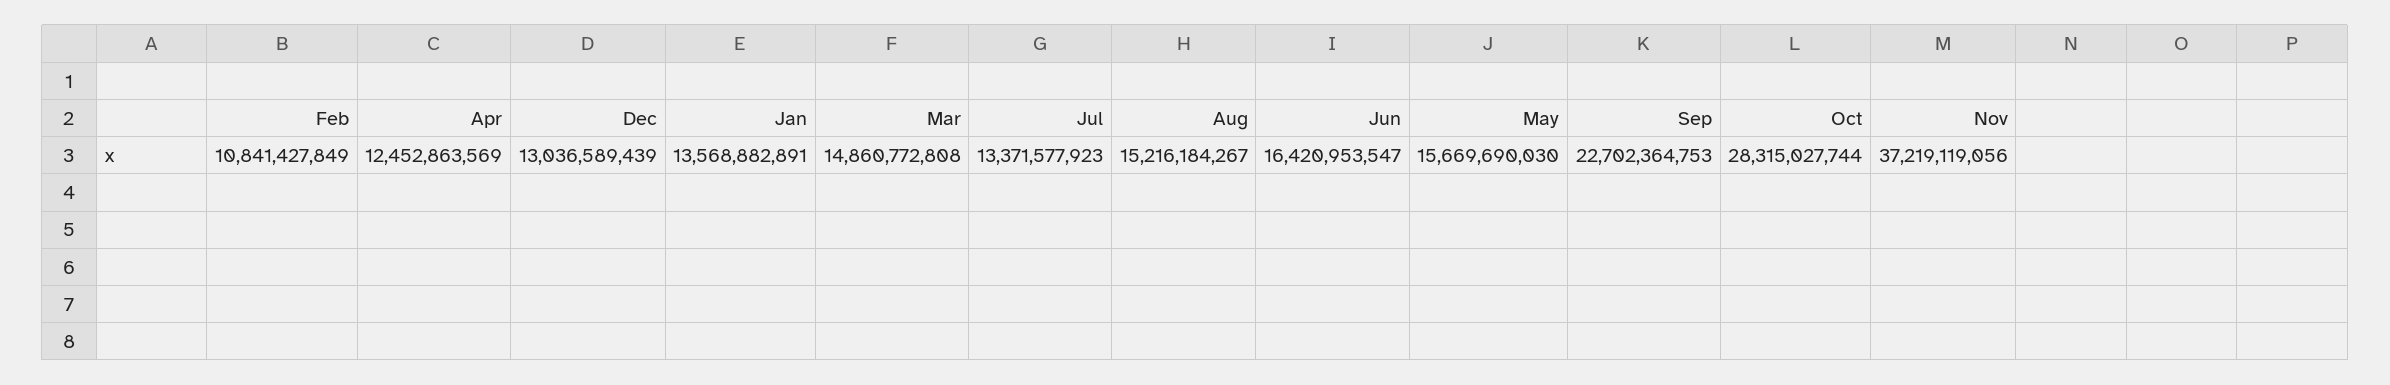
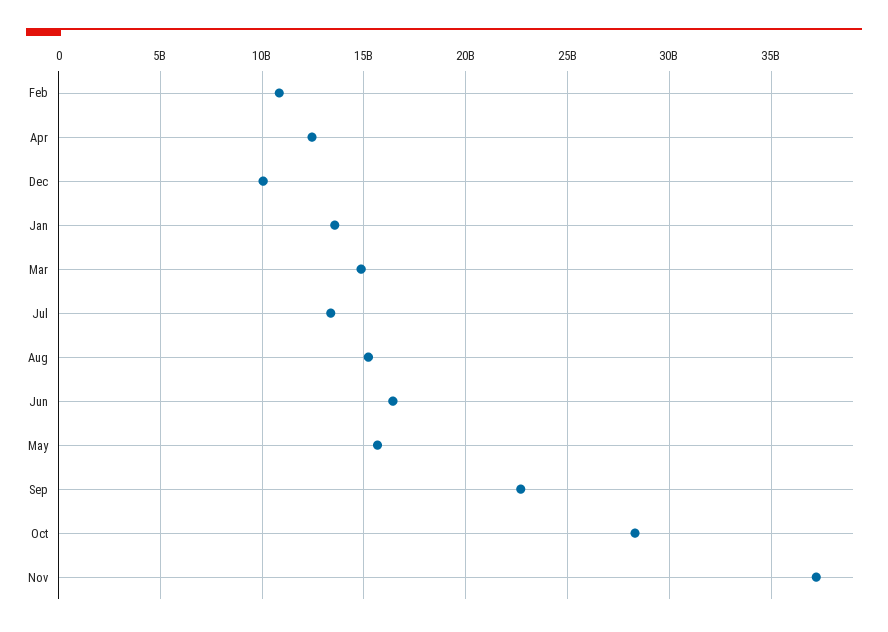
  {
    "Feb": 10841427849,
    "Apr": 12452863569,
-   "Dec": 13036589439,
+   "Dec": 10000000000,
    "Jan": 13568882891,
    "Mar": 14860772808,
    "Jul": 13371577923,
    "Aug": 15216184267,
    "Jun": 16420953547,
    "May": 15669690030,
    "Sep": 22702364753,
    "Oct": 28315027744,
    "Nov": 37219119056
  }

